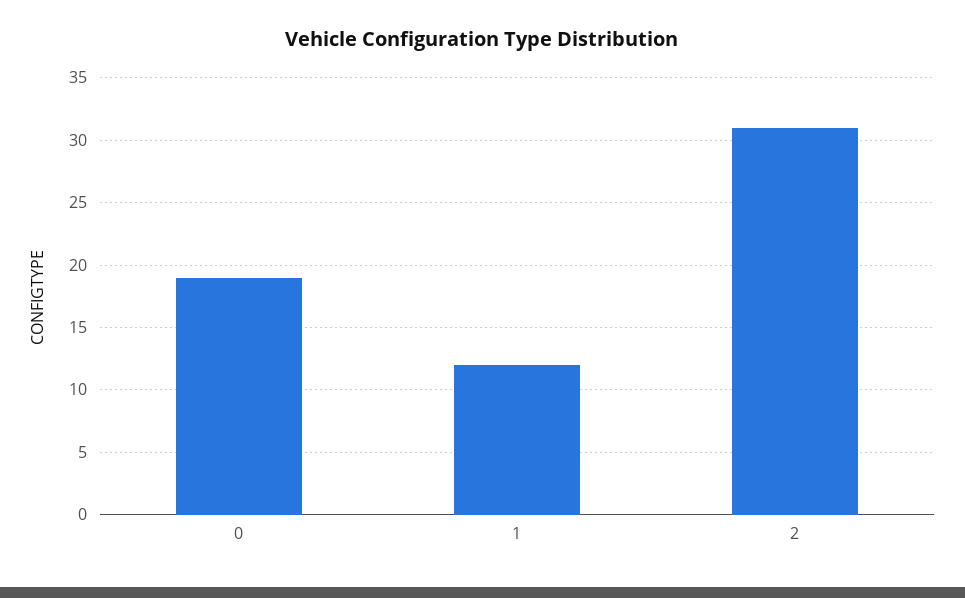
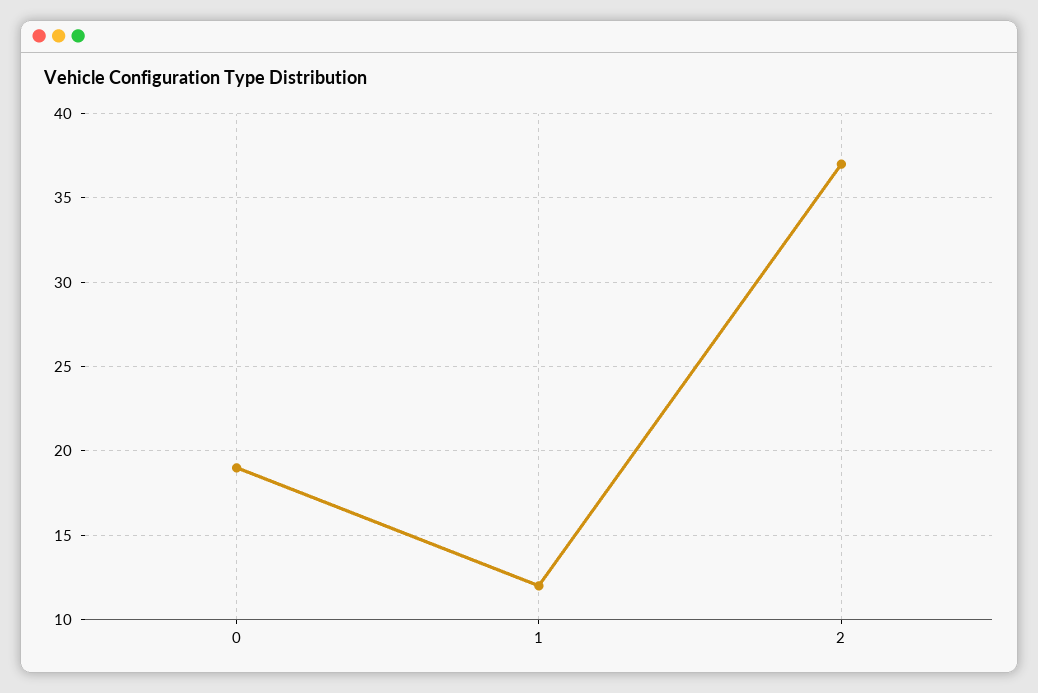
  {
    "0": 19,
    "1": 12,
-   "2": 31
+   "2": 37
  }

